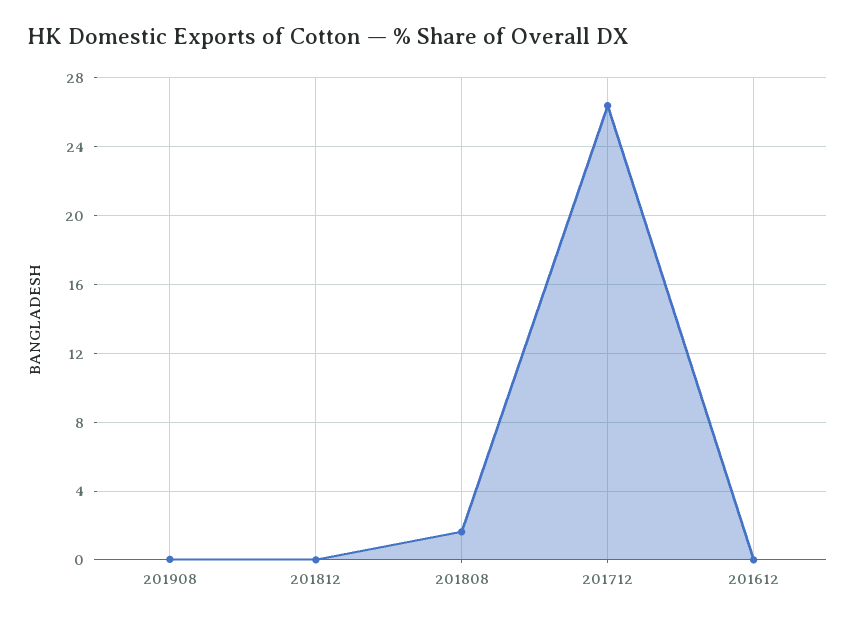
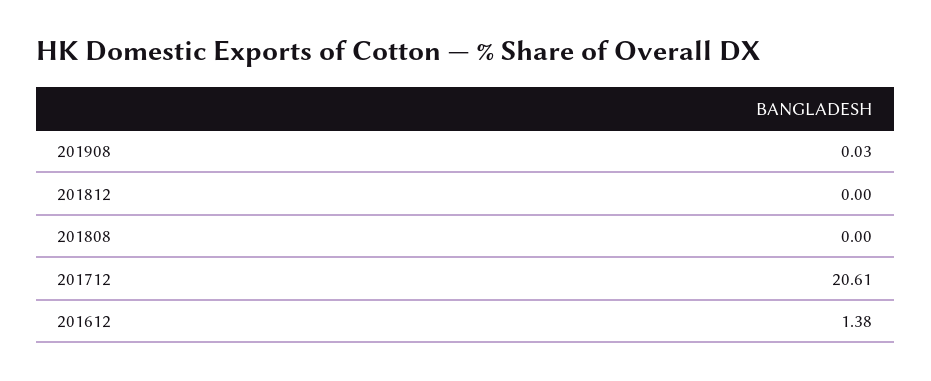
  {
    "201908": 0.03,
    "201812": 0,
-   "201808": 1.5,
+   "201808": 0,
-   "201712": 26.5,
+   "201712": 20.61,
-   "201612": 0
+   "201612": 1.38
  }

